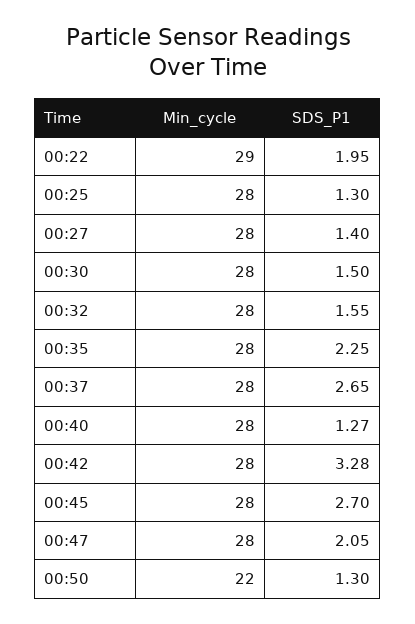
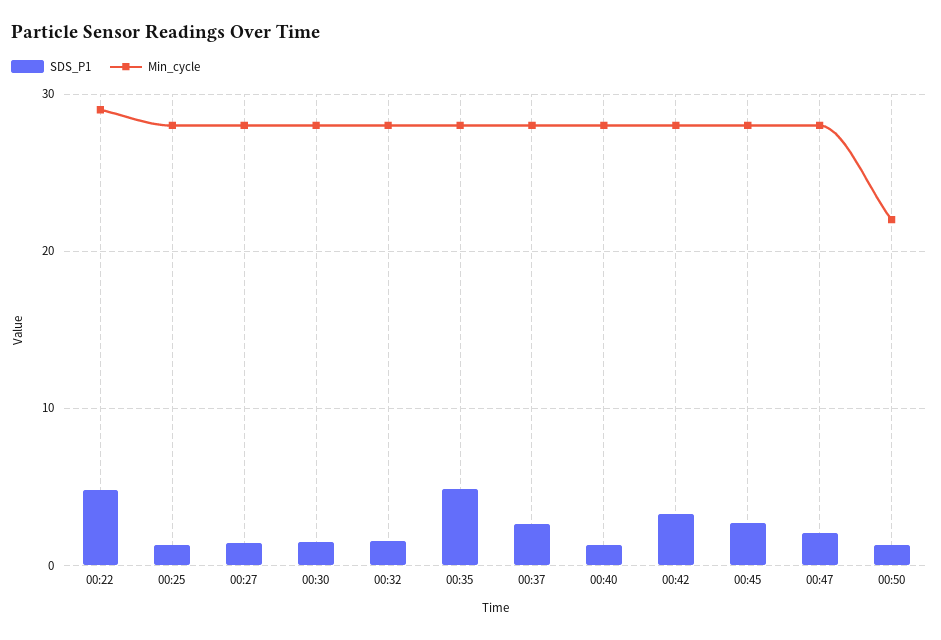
  {
    "Min_cycle": {
      "00:22": 29,
      "00:25": 28,
      "00:27": 28,
      "00:30": 28,
      "00:32": 28,
      "00:35": 28,
      "00:37": 28,
      "00:40": 28,
      "00:42": 28,
      "00:45": 28,
      "00:47": 28,
      "00:50": 22
    },
    "SDS_P1": {
-     "00:22": 1.95,
+     "00:22": 5,
      "00:25": 1.3,
      "00:27": 1.4,
      "00:30": 1.5,
      "00:32": 1.55,
-     "00:35": 2.25,
+     "00:35": 5,
      "00:37": 2.65,
      "00:40": 1.27,
      "00:42": 3.28,
      "00:45": 2.7,
      "00:47": 2.05,
      "00:50": 1.3
    }
  }

